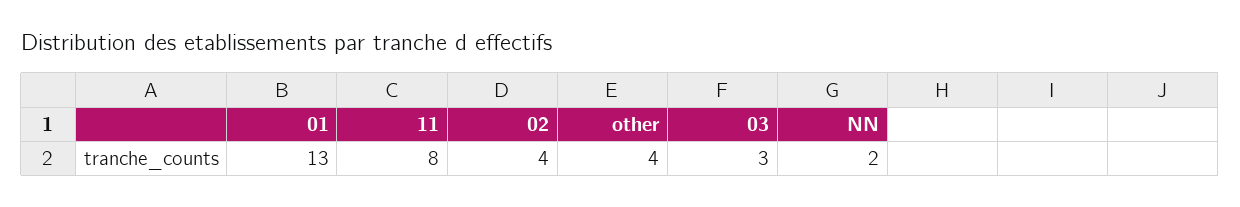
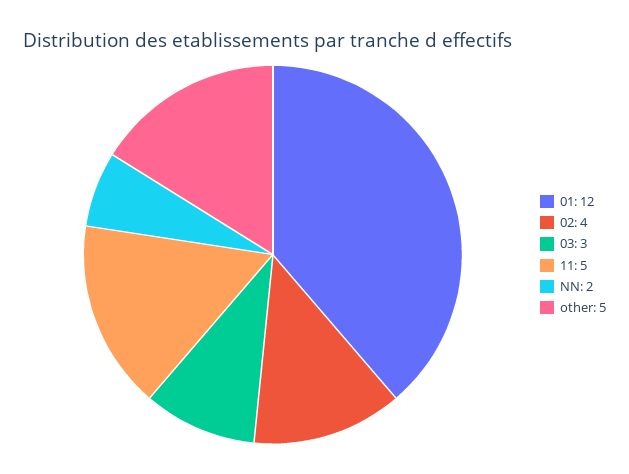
  {
-   "01": 13,
+   "01": 12,
-   "11": 8,
+   "11": 5,
    "02": 4,
-   "other": 4,
+   "other": 5,
    "03": 3,
    "NN": 2
  }

